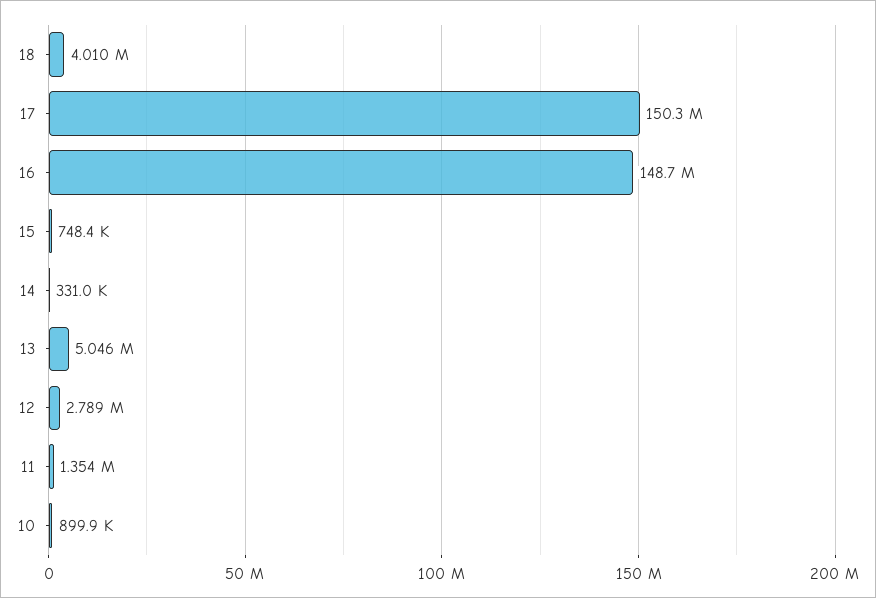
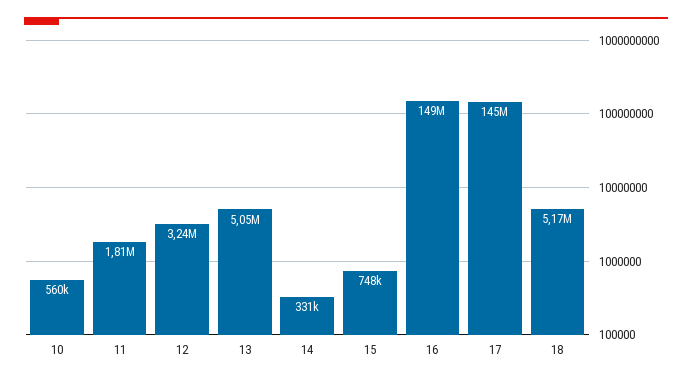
  {
-   "18": 4010000,
+   "18": 5170000,
-   "17": 150300000,
+   "17": 145000000,
    "16": 148700000,
    "15": 748400,
    "14": 331000,
    "13": 5046000,
-   "12": 2789000,
+   "12": 3240000,
-   "11": 1354000,
+   "11": 1810000,
-   "10": 899900
+   "10": 560000
  }

